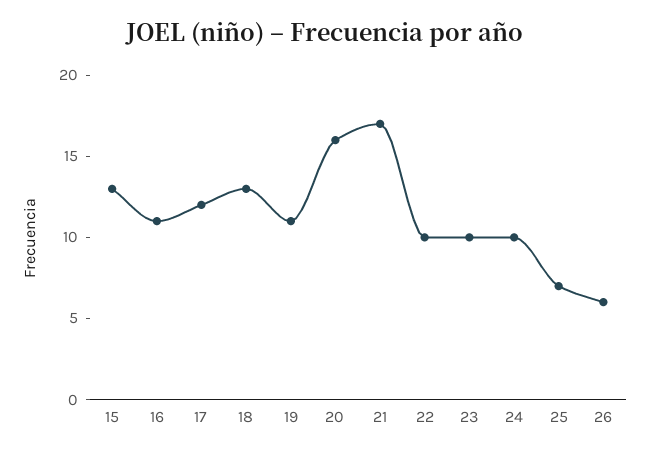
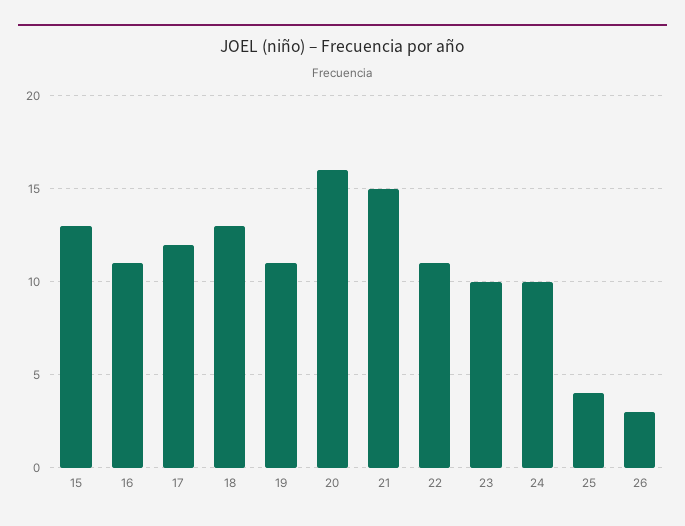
  {
    "15": 13,
    "16": 11,
    "17": 12,
    "18": 13,
    "19": 11,
    "20": 16,
-   "21": 17,
+   "21": 15,
-   "22": 10,
+   "22": 11,
    "23": 10,
    "24": 10,
-   "25": 7,
+   "25": 4,
-   "26": 6
+   "26": 3
  }

